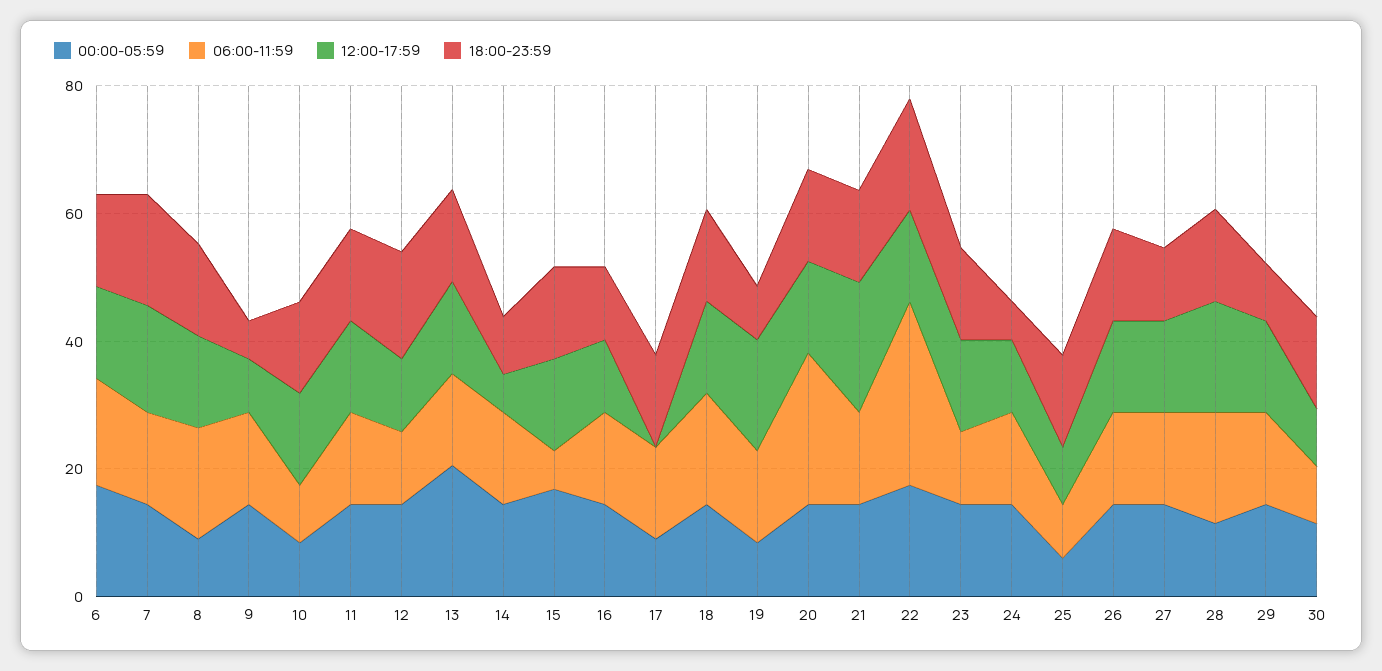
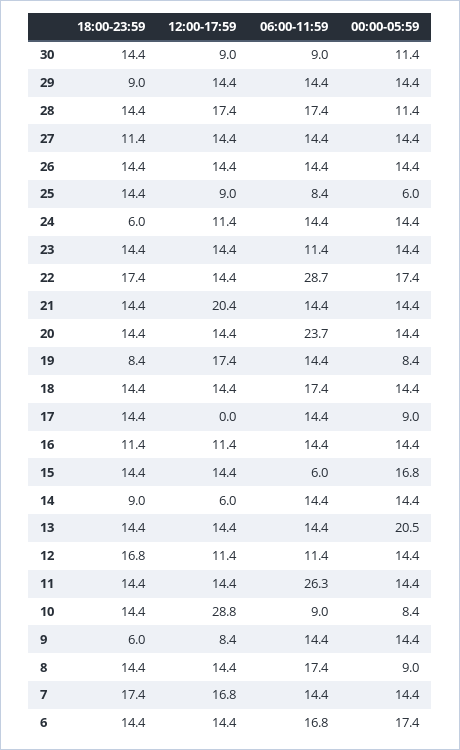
  {
    "00:00-05:59": {
      "6": 17.4,
      "7": 14.4,
      "8": 9,
      "9": 14.4,
      "10": 8.4,
      "11": 14.4,
      "12": 14.4,
      "13": 20.5,
      "14": 14.4,
      "15": 16.8,
      "16": 14.4,
      "17": 9,
      "18": 14.4,
      "19": 8.4,
      "20": 14.4,
      "21": 14.4,
      "22": 17.4,
      "23": 14.4,
      "24": 14.4,
      "25": 6,
      "26": 14.4,
      "27": 14.4,
      "28": 11.4,
      "29": 14.4,
      "30": 11.4
    },
    "06:00-11:59": {
      "6": 16.8,
      "7": 14.4,
      "8": 17.4,
      "9": 14.4,
      "10": 9,
-     "11": 15,
+     "11": 26.3,
      "12": 11.4,
      "13": 14.4,
      "14": 14.4,
      "15": 6,
      "16": 14.4,
      "17": 14.4,
      "18": 17.4,
      "19": 14.4,
      "20": 23.7,
      "21": 14.4,
      "22": 28.7,
      "23": 11.4,
      "24": 14.4,
      "25": 8.4,
      "26": 14.4,
      "27": 14.4,
      "28": 17.4,
      "29": 14.4,
      "30": 9
    },
    "12:00-17:59": {
      "6": 14.4,
      "7": 16.8,
      "8": 14.4,
      "9": 8.4,
-     "10": 15,
+     "10": 28.8,
      "11": 14.4,
      "12": 11.4,
      "13": 14.4,
      "14": 6,
      "15": 14.4,
      "16": 11.4,
      "17": 0,
      "18": 14.4,
      "19": 17.4,
      "20": 14.4,
      "21": 20.4,
      "22": 14.4,
      "23": 14.4,
      "24": 11.4,
      "25": 9,
      "26": 14.4,
      "27": 14.4,
      "28": 17.4,
      "29": 14.4,
      "30": 9
    },
    "18:00-23:59": {
      "6": 14.4,
      "7": 17.4,
      "8": 14.4,
      "9": 6,
      "10": 14.4,
      "11": 14.4,
      "12": 16.8,
      "13": 14.4,
      "14": 9,
      "15": 14.4,
      "16": 11.4,
      "17": 14.4,
      "18": 14.4,
      "19": 8.4,
      "20": 14.4,
      "21": 14.4,
      "22": 17.4,
      "23": 14.4,
      "24": 6,
      "25": 14.4,
      "26": 14.4,
      "27": 11.4,
      "28": 14.4,
      "29": 9,
      "30": 14.4
    }
  }

